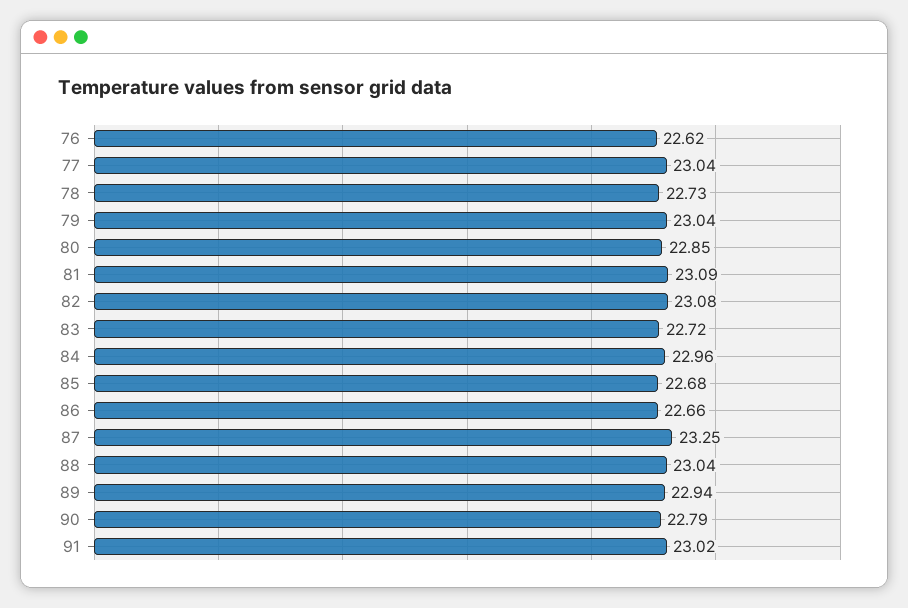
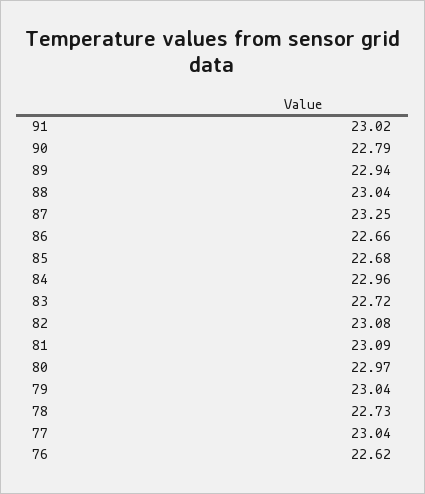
  {
    "76": 22.62,
    "77": 23.04,
    "78": 22.73,
    "79": 23.04,
-   "80": 22.85,
+   "80": 22.97,
    "81": 23.09,
    "82": 23.08,
    "83": 22.72,
    "84": 22.96,
    "85": 22.68,
    "86": 22.66,
    "87": 23.25,
    "88": 23.04,
    "89": 22.94,
    "90": 22.79,
    "91": 23.02
  }

